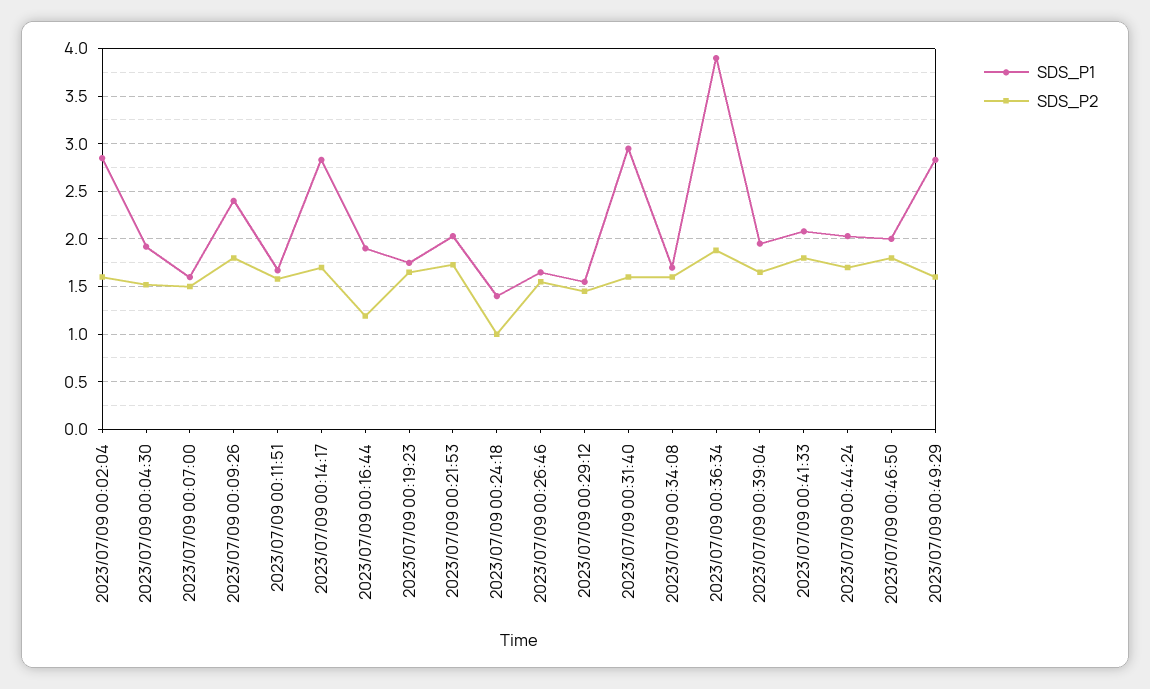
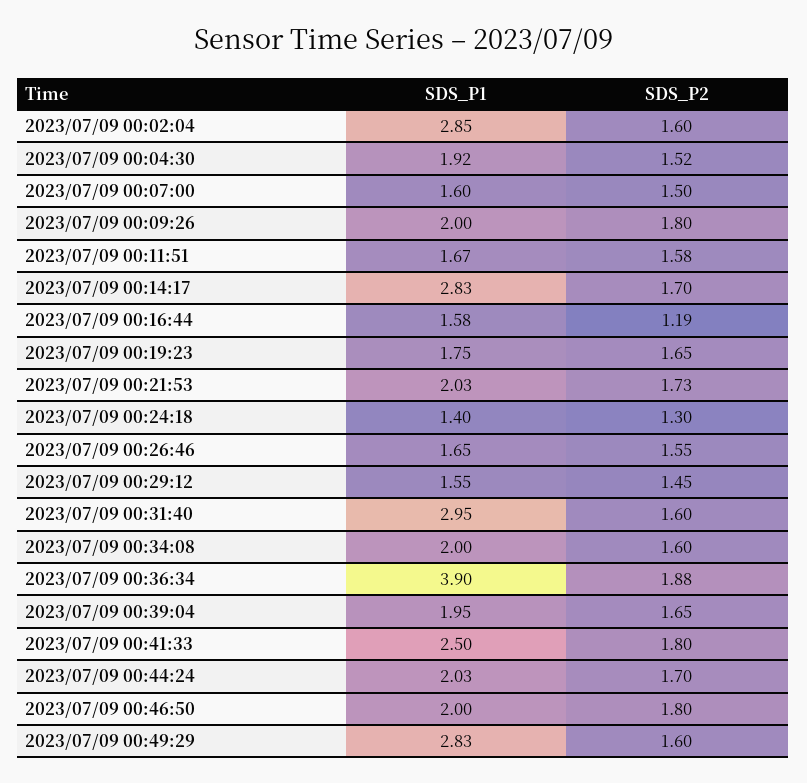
  {
    "SDS_P1": {
      "2023/07/09 00:02:04": 2.85,
      "2023/07/09 00:04:30": 1.92,
      "2023/07/09 00:07:00": 1.6,
-     "2023/07/09 00:09:26": 2.4,
+     "2023/07/09 00:09:26": 2,
      "2023/07/09 00:11:51": 1.67,
      "2023/07/09 00:14:17": 2.83,
-     "2023/07/09 00:16:44": 1.9,
+     "2023/07/09 00:16:44": 1.58,
      "2023/07/09 00:19:23": 1.75,
      "2023/07/09 00:21:53": 2.03,
      "2023/07/09 00:24:18": 1.4,
      "2023/07/09 00:26:46": 1.65,
      "2023/07/09 00:29:12": 1.55,
      "2023/07/09 00:31:40": 2.95,
-     "2023/07/09 00:34:08": 1.7,
+     "2023/07/09 00:34:08": 2,
      "2023/07/09 00:36:34": 3.9,
      "2023/07/09 00:39:04": 1.95,
-     "2023/07/09 00:41:33": 2.1,
+     "2023/07/09 00:41:33": 2.5,
      "2023/07/09 00:44:24": 2.03,
      "2023/07/09 00:46:50": 2,
      "2023/07/09 00:49:29": 2.83
    },
    "SDS_P2": {
      "2023/07/09 00:02:04": 1.6,
      "2023/07/09 00:04:30": 1.52,
      "2023/07/09 00:07:00": 1.5,
      "2023/07/09 00:09:26": 1.8,
      "2023/07/09 00:11:51": 1.58,
      "2023/07/09 00:14:17": 1.7,
      "2023/07/09 00:16:44": 1.19,
      "2023/07/09 00:19:23": 1.65,
      "2023/07/09 00:21:53": 1.73,
-     "2023/07/09 00:24:18": 1,
+     "2023/07/09 00:24:18": 1.3,
      "2023/07/09 00:26:46": 1.55,
      "2023/07/09 00:29:12": 1.45,
      "2023/07/09 00:31:40": 1.6,
      "2023/07/09 00:34:08": 1.6,
      "2023/07/09 00:36:34": 1.88,
      "2023/07/09 00:39:04": 1.65,
      "2023/07/09 00:41:33": 1.8,
      "2023/07/09 00:44:24": 1.7,
      "2023/07/09 00:46:50": 1.8,
      "2023/07/09 00:49:29": 1.6
    }
  }

